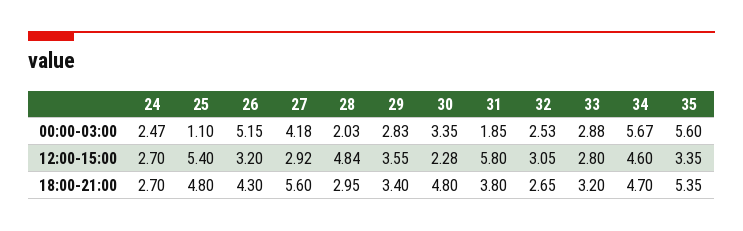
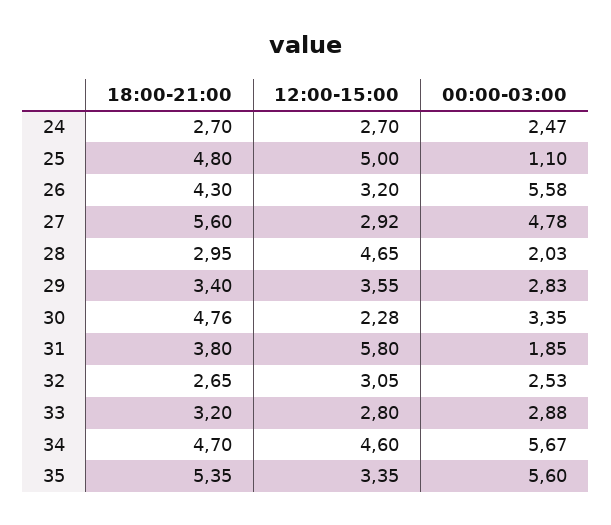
  {
    "24": {
      "00:00-03:00": 2.47,
      "12:00-15:00": 2.7,
      "18:00-21:00": 2.7
    },
    "25": {
      "00:00-03:00": 1.1,
-     "12:00-15:00": 5.4,
+     "12:00-15:00": 5,
      "18:00-21:00": 4.8
    },
    "26": {
-     "00:00-03:00": 5.15,
+     "00:00-03:00": 5.58,
      "12:00-15:00": 3.2,
      "18:00-21:00": 4.3
    },
    "27": {
-     "00:00-03:00": 4.18,
+     "00:00-03:00": 4.78,
      "12:00-15:00": 2.92,
      "18:00-21:00": 5.6
    },
    "28": {
      "00:00-03:00": 2.03,
-     "12:00-15:00": 4.84,
+     "12:00-15:00": 4.65,
      "18:00-21:00": 2.95
    },
    "29": {
      "00:00-03:00": 2.83,
      "12:00-15:00": 3.55,
      "18:00-21:00": 3.4
    },
    "30": {
      "00:00-03:00": 3.35,
      "12:00-15:00": 2.28,
-     "18:00-21:00": 4.8
+     "18:00-21:00": 4.76
    },
    "31": {
      "00:00-03:00": 1.85,
      "12:00-15:00": 5.8,
      "18:00-21:00": 3.8
    },
    "32": {
      "00:00-03:00": 2.53,
      "12:00-15:00": 3.05,
      "18:00-21:00": 2.65
    },
    "33": {
      "00:00-03:00": 2.88,
      "12:00-15:00": 2.8,
      "18:00-21:00": 3.2
    },
    "34": {
      "00:00-03:00": 5.67,
      "12:00-15:00": 4.6,
      "18:00-21:00": 4.7
    },
    "35": {
      "00:00-03:00": 5.6,
      "12:00-15:00": 3.35,
      "18:00-21:00": 5.35
    }
  }

